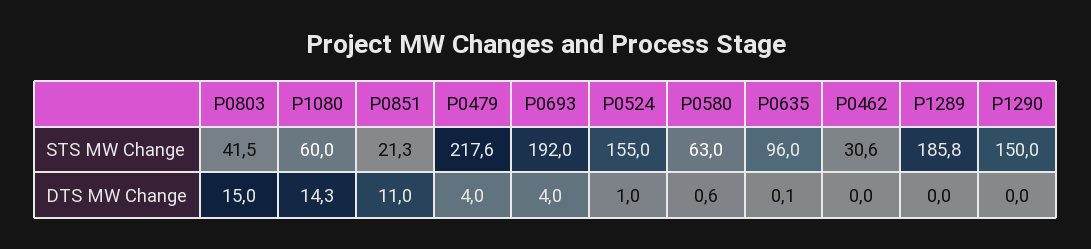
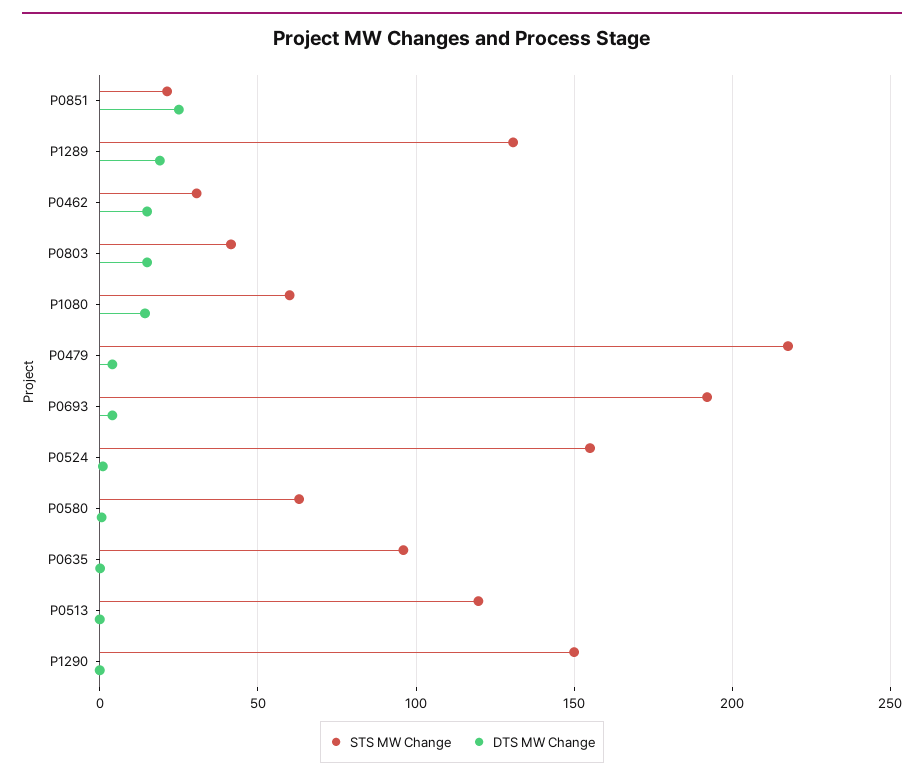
  {
    "STS MW Change": {
      "P0803": 41.5,
      "P1080": 60,
      "P0851": 21.3,
      "P0479": 217.6,
      "P0693": 192,
      "P0524": 155,
      "P0580": 63,
      "P0635": 96,
      "P0462": 30.6,
-     "P1289": 185.8,
+     "P1289": 130,
-     "P1290": 150
+     "P1290": 150,
+     "P0513": 120
    },
    "DTS MW Change": {
      "P0803": 15,
      "P1080": 14.3,
-     "P0851": 11,
+     "P0851": 25,
      "P0479": 4,
      "P0693": 4,
      "P0524": 1,
      "P0580": 0.6,
      "P0635": 0.1,
-     "P0462": 0,
+     "P0462": 15,
-     "P1289": 0,
+     "P1289": 20,
-     "P1290": 0
+     "P1290": 0,
+     "P0513": 0
    }
  }

